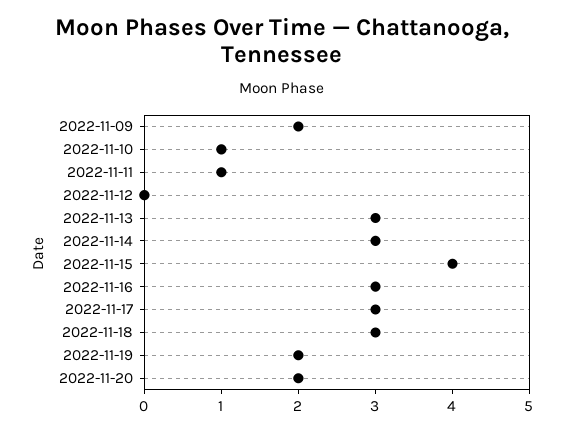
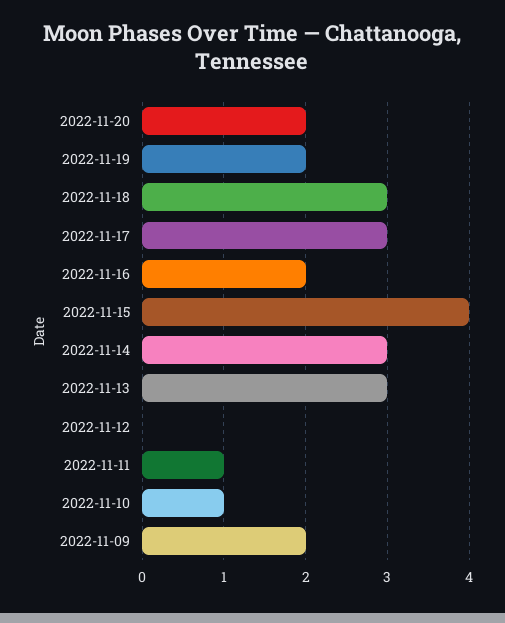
  {
    "2022-11-09": 2,
    "2022-11-10": 1,
    "2022-11-11": 1,
    "2022-11-12": 0,
    "2022-11-13": 3,
    "2022-11-14": 3,
    "2022-11-15": 4,
-   "2022-11-16": 3,
+   "2022-11-16": 2,
    "2022-11-17": 3,
    "2022-11-18": 3,
    "2022-11-19": 2,
    "2022-11-20": 2
  }

